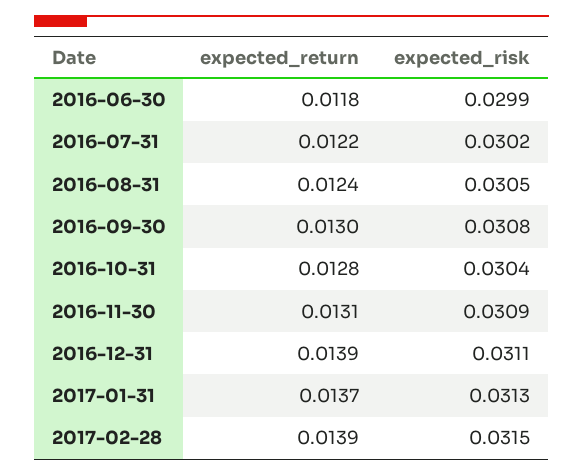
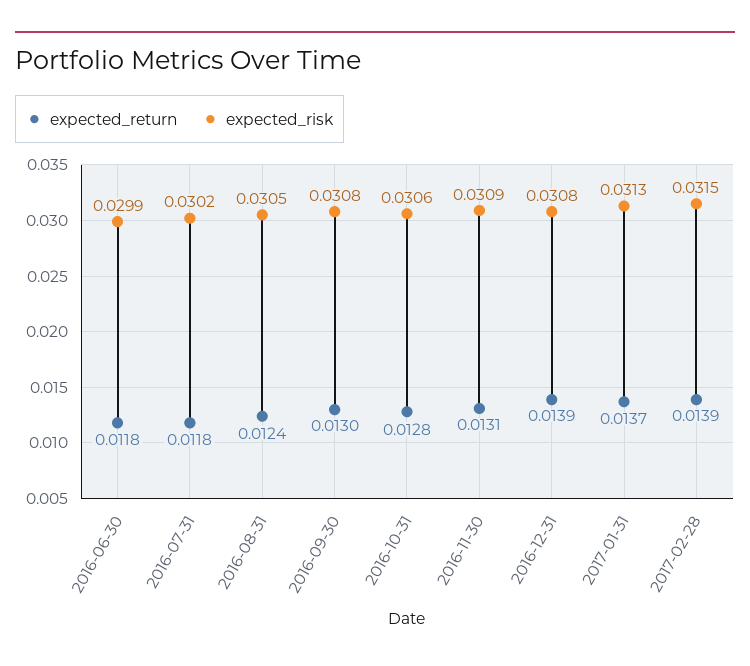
  {
    "expected_return": {
      "2016-06-30": 0.0118,
-     "2016-07-31": 0.0122,
+     "2016-07-31": 0.0118,
      "2016-08-31": 0.0124,
      "2016-09-30": 0.013,
      "2016-10-31": 0.0128,
      "2016-11-30": 0.0131,
      "2016-12-31": 0.0139,
      "2017-01-31": 0.0137,
      "2017-02-28": 0.0139
    },
    "expected_risk": {
      "2016-06-30": 0.0299,
      "2016-07-31": 0.0302,
      "2016-08-31": 0.0305,
      "2016-09-30": 0.0308,
-     "2016-10-31": 0.0304,
+     "2016-10-31": 0.0306,
      "2016-11-30": 0.0309,
-     "2016-12-31": 0.0311,
+     "2016-12-31": 0.0308,
      "2017-01-31": 0.0313,
      "2017-02-28": 0.0315
    }
  }

